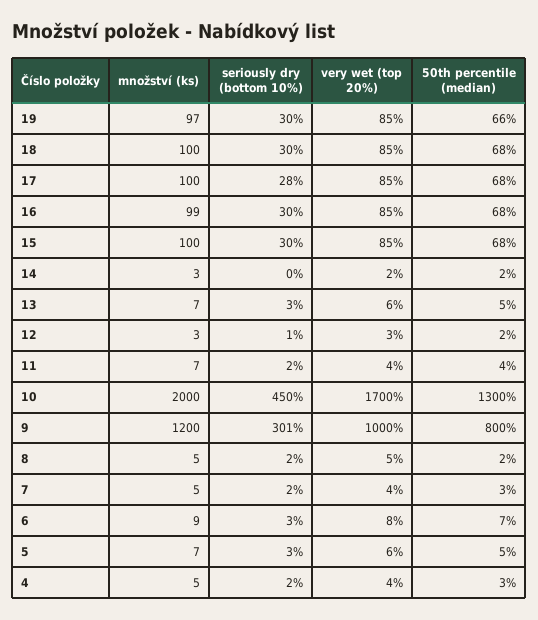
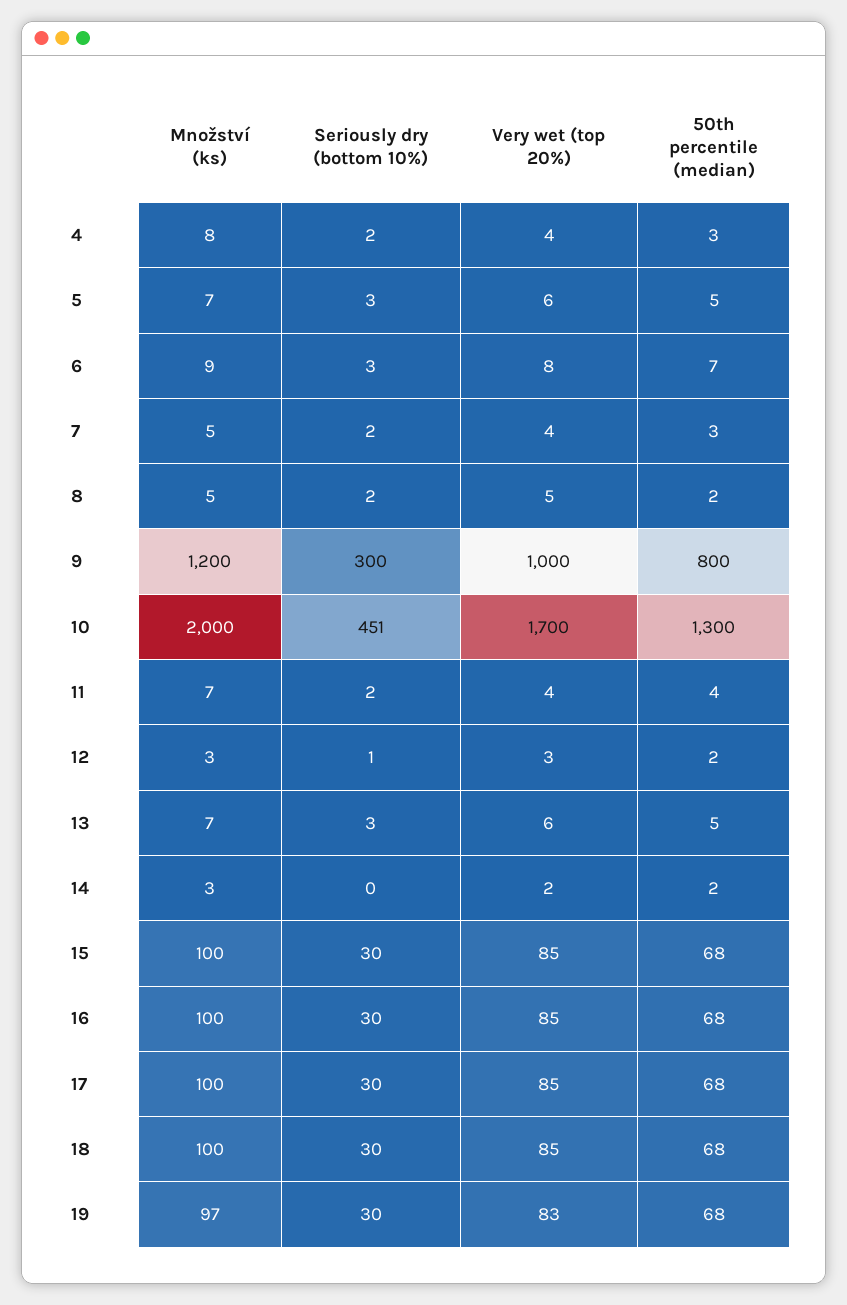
  {
    "množství (ks)": {
      "19": 97,
      "18": 100,
      "17": 100,
-     "16": 99,
+     "16": 100,
      "15": 100,
      "14": 3,
      "13": 7,
      "12": 3,
      "11": 7,
      "10": 2000,
      "9": 1200,
      "8": 5,
      "7": 5,
      "6": 9,
      "5": 7,
-     "4": 5
+     "4": 8
    },
    "seriously dry (bottom 10%)": {
      "19": 30,
      "18": 30,
-     "17": 28,
+     "17": 30,
      "16": 30,
      "15": 30,
      "14": 0,
      "13": 3,
      "12": 1,
      "11": 2,
-     "10": 450,
+     "10": 451,
-     "9": 301,
+     "9": 300,
      "8": 2,
      "7": 2,
      "6": 3,
      "5": 3,
      "4": 2
    },
    "very wet (top 20%)": {
-     "19": 85,
+     "19": 83,
      "18": 85,
      "17": 85,
      "16": 85,
      "15": 85,
      "14": 2,
      "13": 6,
      "12": 3,
      "11": 4,
      "10": 1700,
      "9": 1000,
      "8": 5,
      "7": 4,
      "6": 8,
      "5": 6,
      "4": 4
    },
    "50th percentile (median)": {
-     "19": 66,
+     "19": 68,
      "18": 68,
      "17": 68,
      "16": 68,
      "15": 68,
      "14": 2,
      "13": 5,
      "12": 2,
      "11": 4,
      "10": 1300,
      "9": 800,
      "8": 2,
      "7": 3,
      "6": 7,
      "5": 5,
      "4": 3
    }
  }

